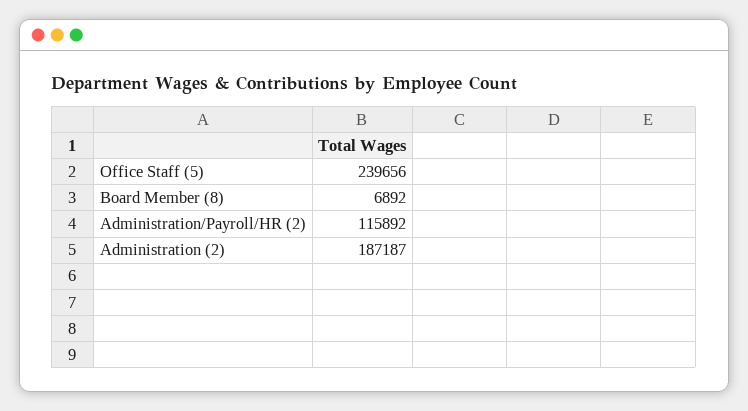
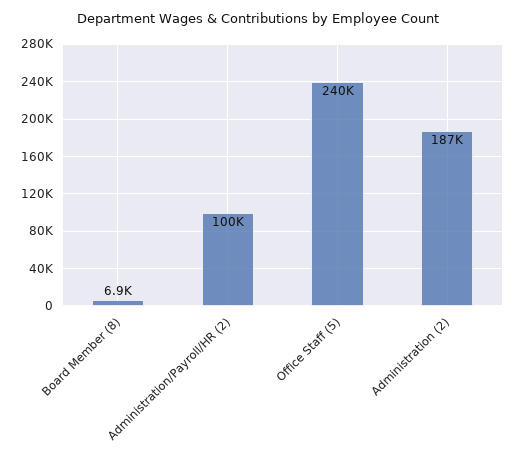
  {
    "Office Staff (5)": 239656,
    "Board Member (8)": 6892,
-   "Administration/Payroll/HR (2)": 115892,
+   "Administration/Payroll/HR (2)": 100000,
    "Administration (2)": 187187
  }

